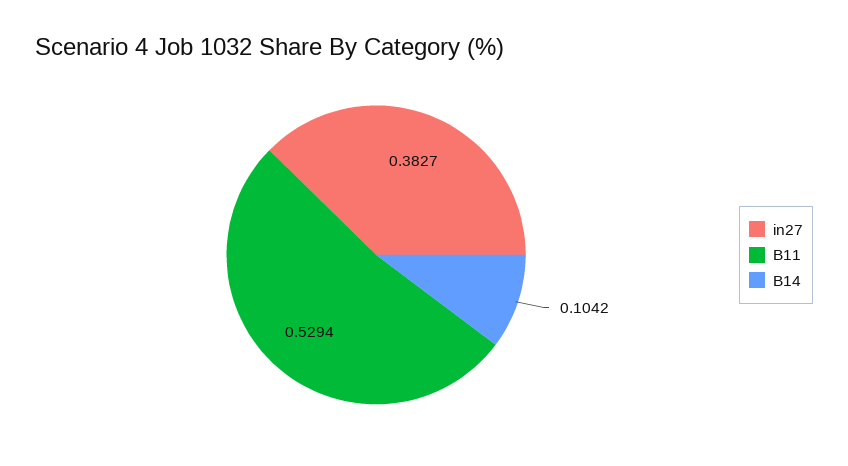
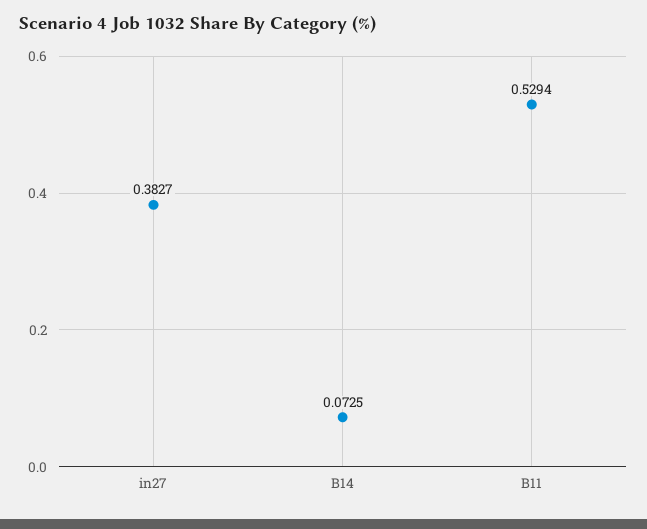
  {
    "in27": 0.3827,
    "B11": 0.5294,
-   "B14": 0.1042
+   "B14": 0.0725
  }

